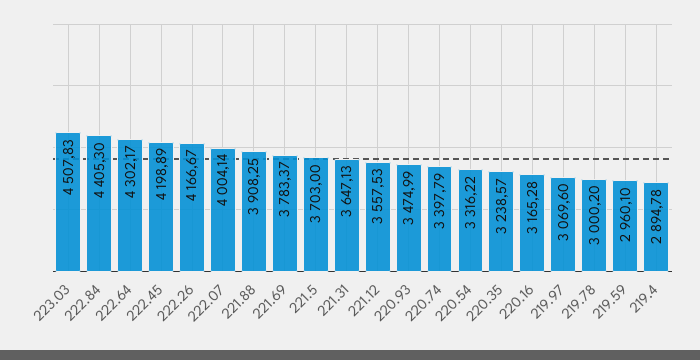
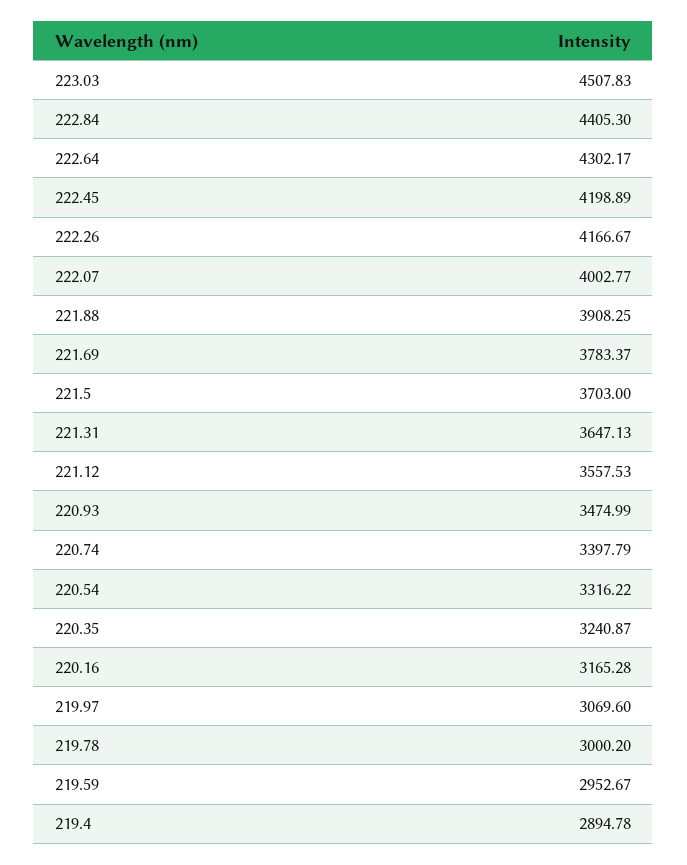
  {
    "223.03": 4507.83,
    "222.84": 4405.3,
    "222.64": 4302.17,
    "222.45": 4198.89,
    "222.26": 4166.67,
-   "222.07": 4004.14,
+   "222.07": 4002.77,
    "221.88": 3908.25,
    "221.69": 3783.37,
    "221.5": 3703,
    "221.31": 3647.13,
    "221.12": 3557.53,
    "220.93": 3474.99,
    "220.74": 3397.79,
    "220.54": 3316.22,
-   "220.35": 3238.57,
+   "220.35": 3240.87,
    "220.16": 3165.28,
    "219.97": 3069.6,
    "219.78": 3000.2,
-   "219.59": 2960.1,
+   "219.59": 2952.67,
    "219.4": 2894.78
  }

